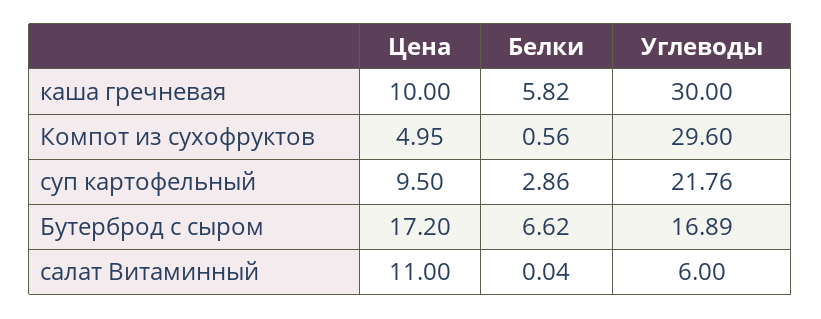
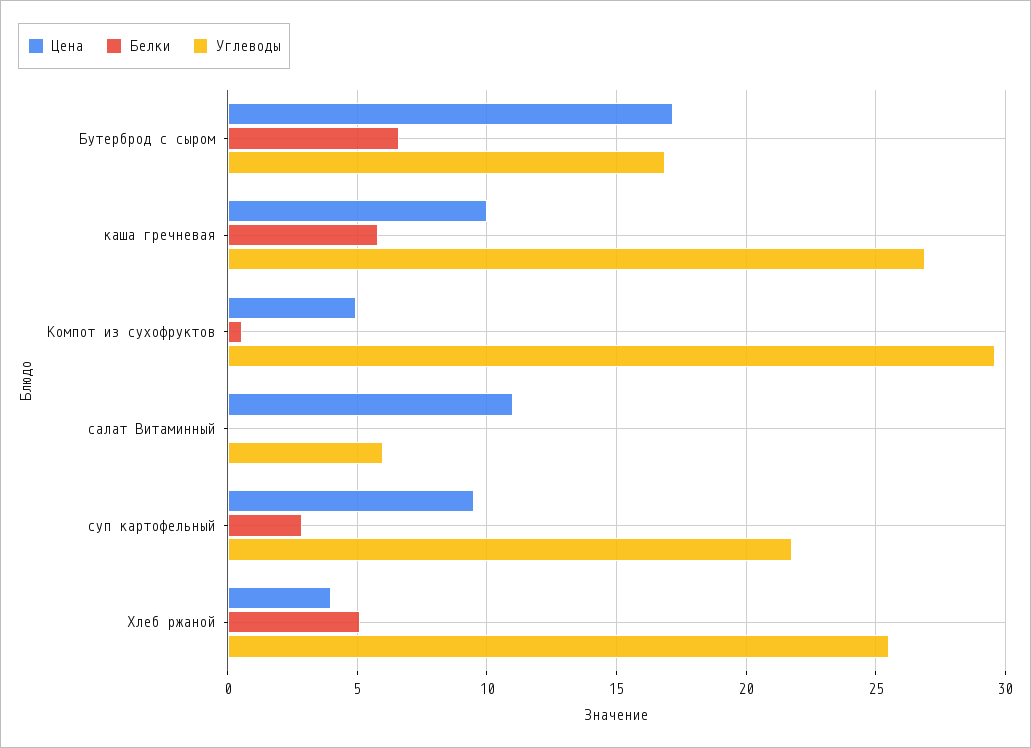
  {
    "Цена": {
      "каша гречневая": 10,
      "Компот из сухофруктов": 4.95,
      "суп картофельный": 9.5,
      "Бутерброд с сыром": 17.2,
-     "салат Витаминный": 11
+     "салат Витаминный": 11,
+     "Хлеб ржаной": 4
    },
    "Белки": {
      "каша гречневая": 5.82,
      "Компот из сухофруктов": 0.56,
      "суп картофельный": 2.86,
      "Бутерброд с сыром": 6.62,
-     "салат Витаминный": 0.04
+     "салат Витаминный": 0.04,
+     "Хлеб ржаной": 5
    },
    "Углеводы": {
-     "каша гречневая": 30,
+     "каша гречневая": 27,
      "Компот из сухофруктов": 29.6,
      "суп картофельный": 21.76,
      "Бутерброд с сыром": 16.89,
-     "салат Витаминный": 6
+     "салат Витаминный": 6,
+     "Хлеб ржаной": 25.5
    }
  }

